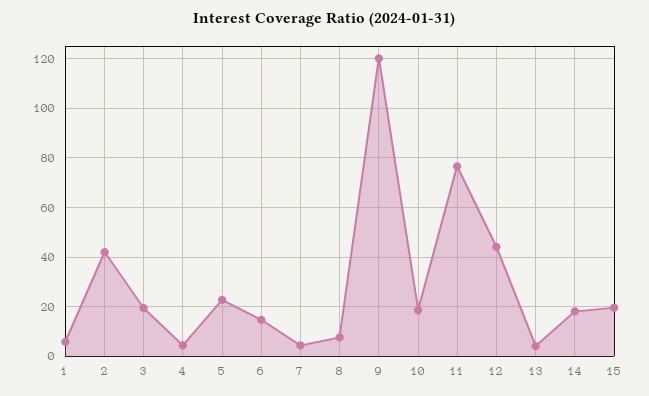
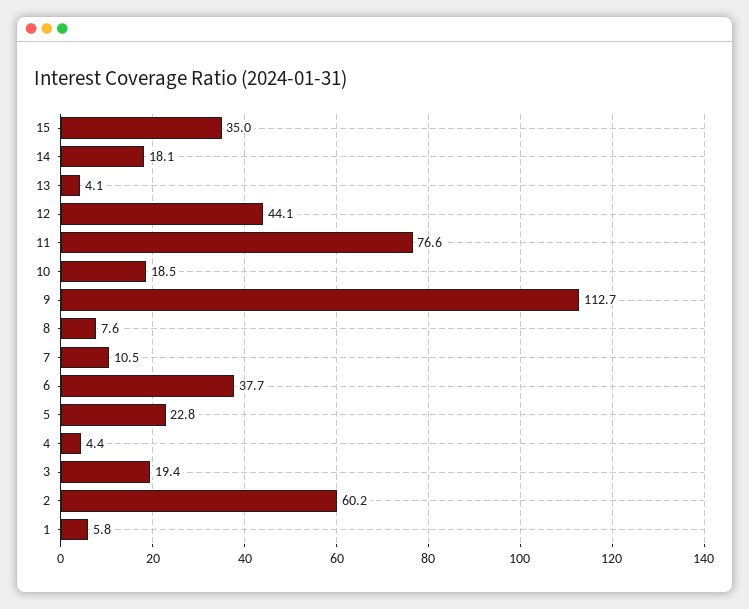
  {
    "1": 5.8,
-   "2": 42.5,
+   "2": 60.2,
    "3": 19.4,
    "4": 4.4,
    "5": 22.8,
-   "6": 15,
+   "6": 37.7,
-   "7": 5,
+   "7": 10.5,
    "8": 7.6,
-   "9": 120,
+   "9": 112.7,
    "10": 18.5,
    "11": 76.6,
    "12": 44.1,
    "13": 4.1,
    "14": 18.1,
-   "15": 20
+   "15": 35
  }

